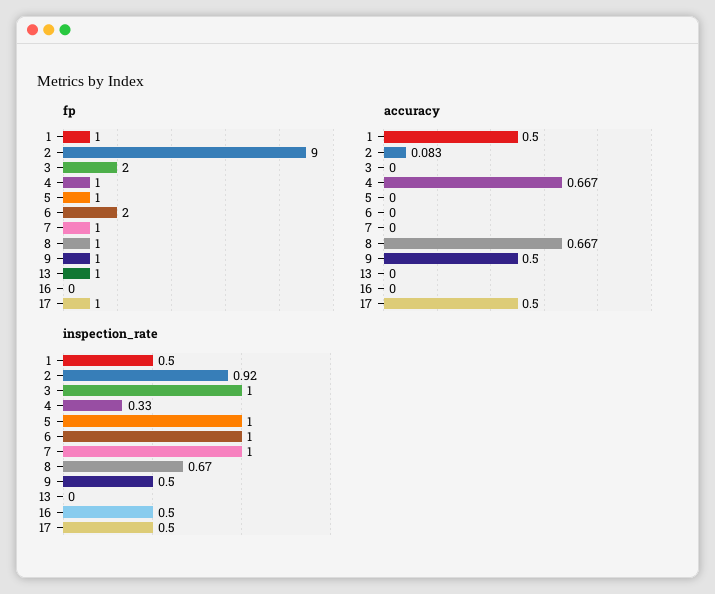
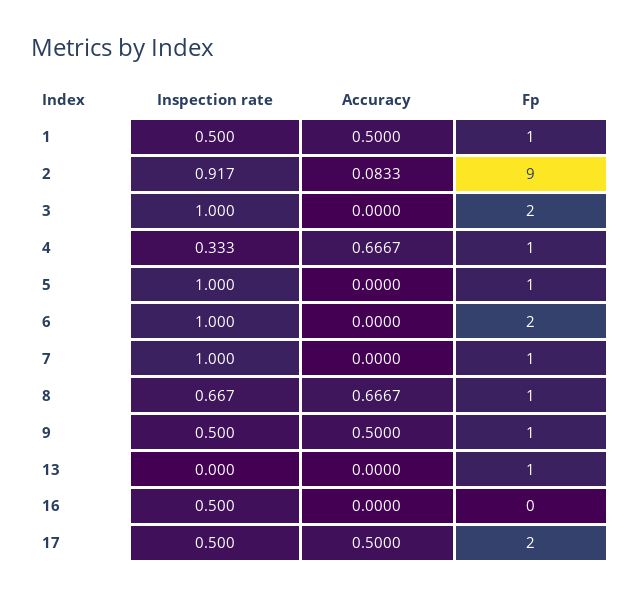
  {
    "fp": {
      "1": 1,
      "2": 9,
      "3": 2,
      "4": 1,
      "5": 1,
      "6": 2,
      "7": 1,
      "8": 1,
      "9": 1,
      "13": 1,
      "16": 0,
-     "17": 1
+     "17": 2
    },
    "accuracy": {
      "1": 0.5,
      "2": 0.0833,
      "3": 0,
      "4": 0.6667,
      "5": 0,
      "6": 0,
      "7": 0,
      "8": 0.6667,
      "9": 0.5,
      "13": 0,
      "16": 0,
      "17": 0.5
    },
    "inspection_rate": {
      "1": 0.5,
      "2": 0.917,
      "3": 1,
      "4": 0.333,
      "5": 1,
      "6": 1,
      "7": 1,
      "8": 0.667,
      "9": 0.5,
      "13": 0,
      "16": 0.5,
      "17": 0.5
    }
  }

